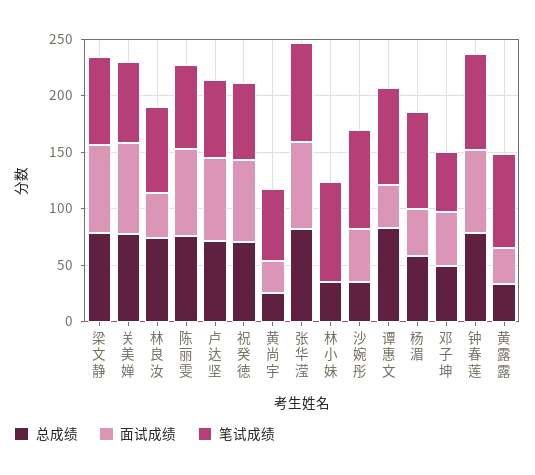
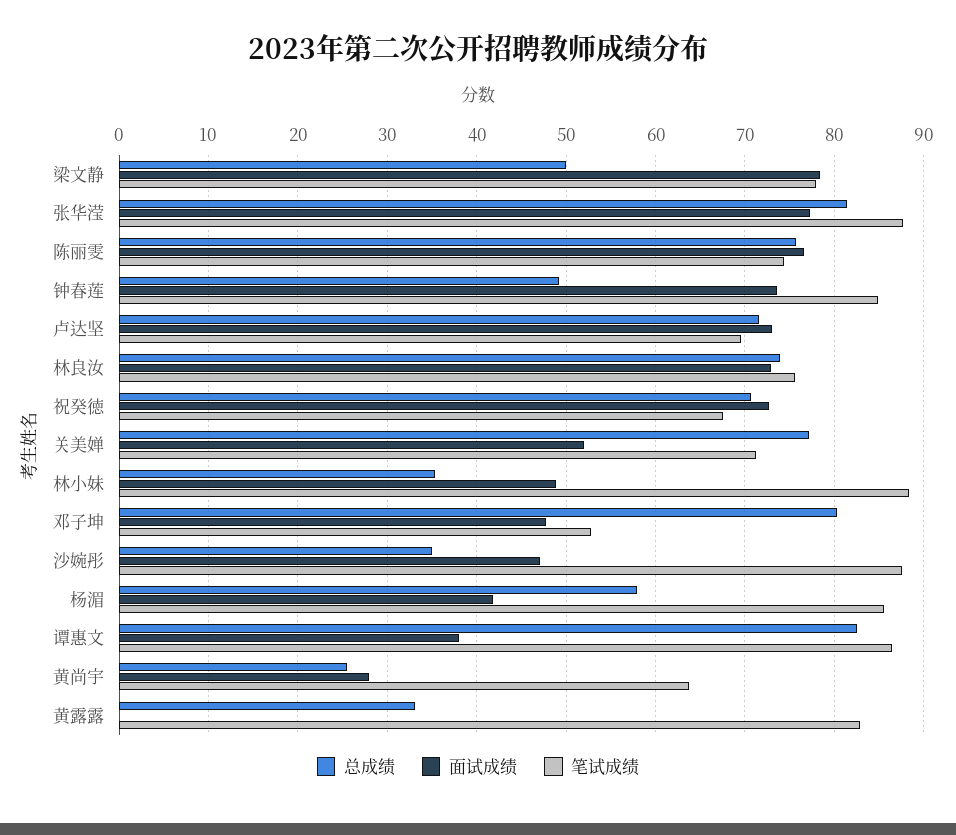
  {
    "总成绩": {
-     "梁文静": 80,
+     "梁文静": 50,
      "关美婵": 77,
      "林良汝": 74,
      "陈丽雯": 76,
      "卢达坚": 72,
      "祝癸徳": 71,
      "黄尚宇": 26,
      "张华滢": 81,
      "林小妹": 35,
      "沙婉彤": 35,
      "谭惠文": 83,
      "杨湄": 58,
-     "邓子坤": 50,
+     "邓子坤": 80,
-     "钟春莲": 80,
+     "钟春莲": 49,
      "黄露露": 33
    },
    "面试成绩": {
      "梁文静": 78,
-     "关美婵": 80,
+     "关美婵": 52,
-     "林良汝": 40,
+     "林良汝": 73,
      "陈丽雯": 77,
      "卢达坚": 73,
      "祝癸徳": 73,
      "黄尚宇": 28,
      "张华滢": 77,
-     "林小妹": 0,
+     "林小妹": 49,
      "沙婉彤": 47,
      "谭惠文": 38,
      "杨湄": 42,
      "邓子坤": 48,
      "钟春莲": 74,
-     "黄露露": 30
+     "黄露露": 0
    },
    "笔试成绩": {
      "梁文静": 78,
      "关美婵": 71,
      "林良汝": 76,
      "陈丽雯": 74,
      "卢达坚": 70,
      "祝癸徳": 68,
      "黄尚宇": 64,
      "张华滢": 88,
      "林小妹": 88,
      "沙婉彤": 88,
      "谭惠文": 87,
      "杨湄": 86,
      "邓子坤": 53,
      "钟春莲": 85,
      "黄露露": 83
    }
  }

